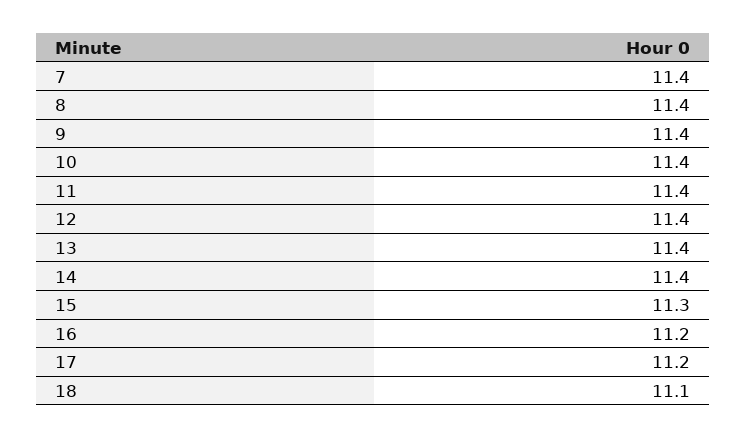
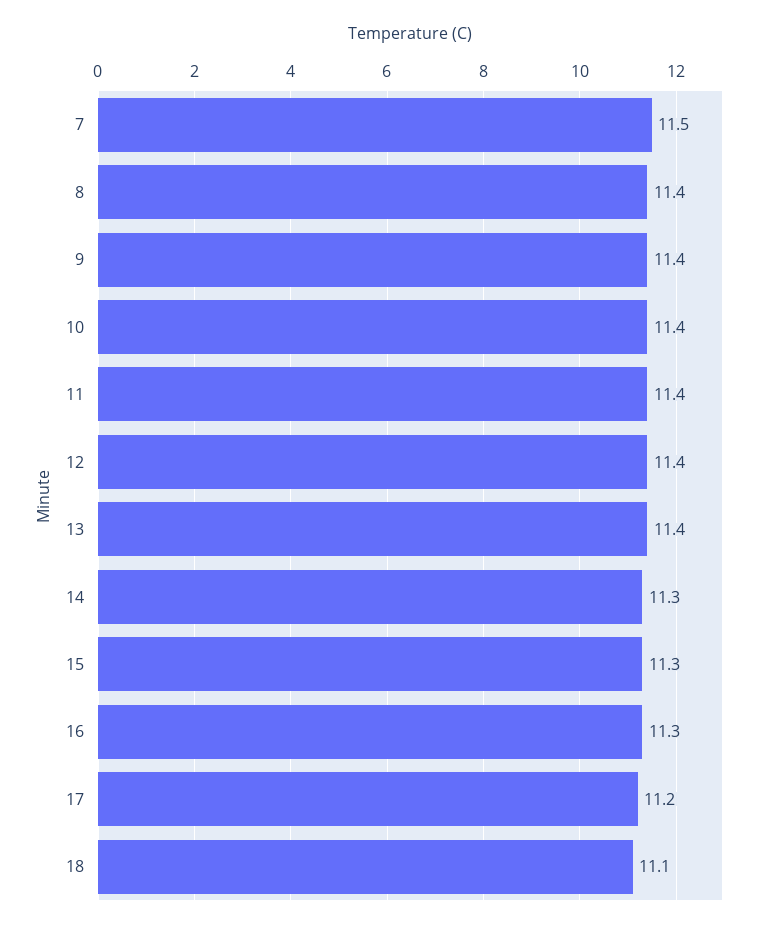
  {
-   "7": 11.4,
+   "7": 11.5,
    "8": 11.4,
    "9": 11.4,
    "10": 11.4,
    "11": 11.4,
    "12": 11.4,
    "13": 11.4,
-   "14": 11.4,
+   "14": 11.3,
    "15": 11.3,
-   "16": 11.2,
+   "16": 11.3,
    "17": 11.2,
    "18": 11.1
  }

